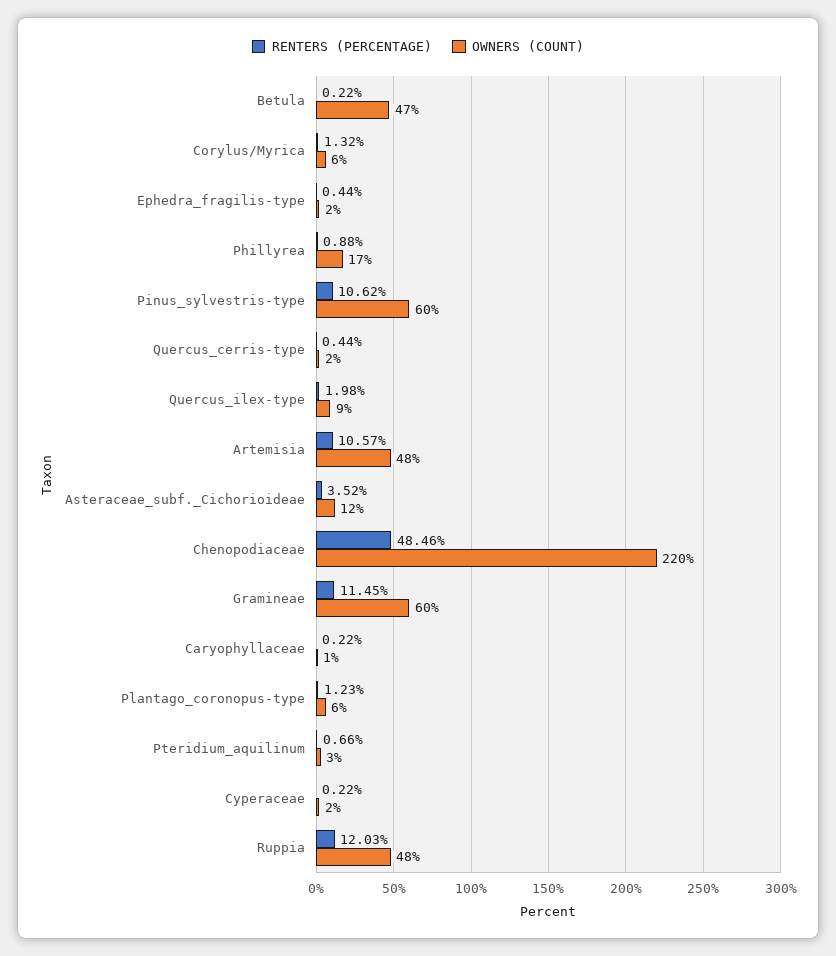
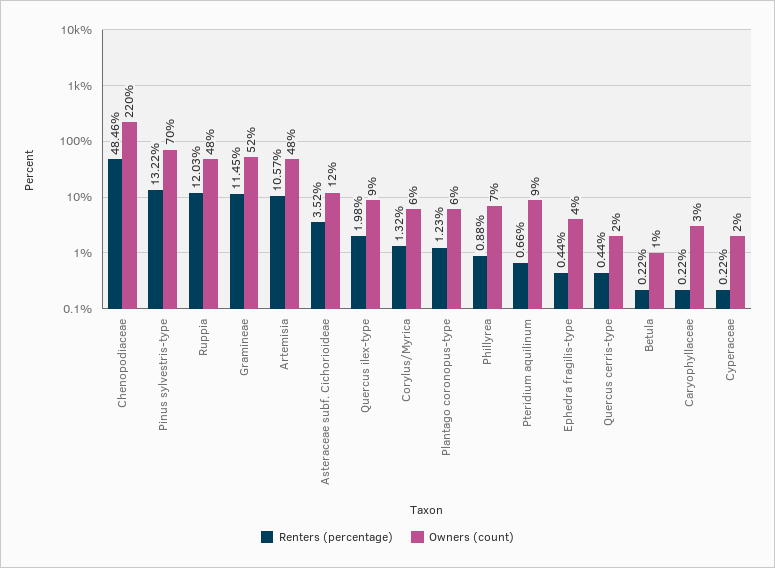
  {
    "RENTERS (PERCENTAGE)": {
      "Betula": 0.22,
      "Corylus/Myrica": 1.32,
      "Ephedra_fragilis-type": 0.44,
      "Phillyrea": 0.88,
-     "Pinus_sylvestris-type": 10.62,
+     "Pinus_sylvestris-type": 13.22,
      "Quercus_cerris-type": 0.44,
      "Quercus_ilex-type": 1.98,
      "Artemisia": 10.57,
      "Asteraceae_subf._Cichorioideae": 3.52,
      "Chenopodiaceae": 48.46,
      "Gramineae": 11.45,
      "Caryophyllaceae": 0.22,
      "Plantago_coronopus-type": 1.23,
      "Pteridium_aquilinum": 0.66,
      "Cyperaceae": 0.22,
      "Ruppia": 12.03
    },
    "OWNERS (COUNT)": {
-     "Betula": 47,
+     "Betula": 1,
      "Corylus/Myrica": 6,
-     "Ephedra_fragilis-type": 2,
+     "Ephedra_fragilis-type": 4,
-     "Phillyrea": 17,
+     "Phillyrea": 7,
-     "Pinus_sylvestris-type": 60,
+     "Pinus_sylvestris-type": 70,
      "Quercus_cerris-type": 2,
      "Quercus_ilex-type": 9,
      "Artemisia": 48,
      "Asteraceae_subf._Cichorioideae": 12,
      "Chenopodiaceae": 220,
-     "Gramineae": 60,
+     "Gramineae": 52,
-     "Caryophyllaceae": 1,
+     "Caryophyllaceae": 3,
      "Plantago_coronopus-type": 6,
-     "Pteridium_aquilinum": 3,
+     "Pteridium_aquilinum": 9,
      "Cyperaceae": 2,
      "Ruppia": 48
    }
  }

